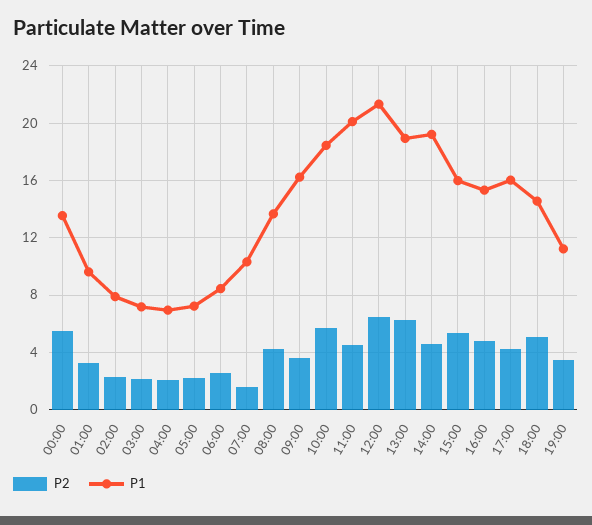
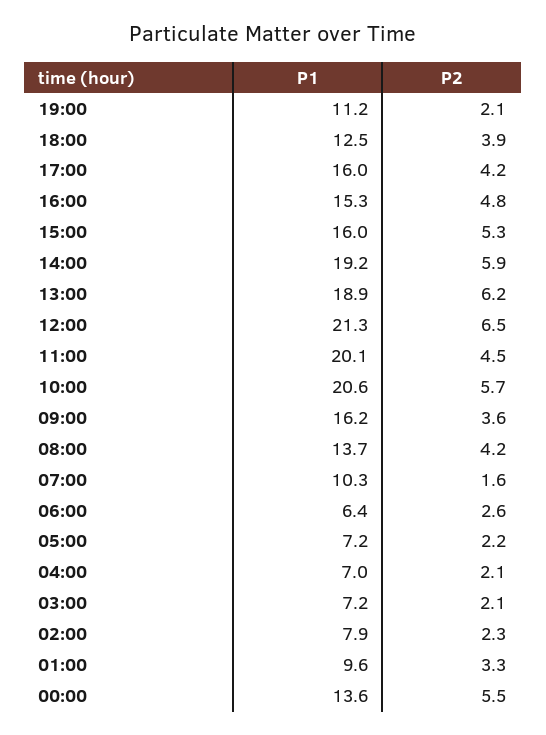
  {
    "P2": {
      "00:00": 5.5,
      "01:00": 3.3,
      "02:00": 2.3,
      "03:00": 2.1,
      "04:00": 2.1,
      "05:00": 2.2,
      "06:00": 2.6,
      "07:00": 1.6,
      "08:00": 4.2,
      "09:00": 3.6,
      "10:00": 5.7,
      "11:00": 4.5,
      "12:00": 6.5,
      "13:00": 6.2,
-     "14:00": 4.5,
+     "14:00": 5.9,
      "15:00": 5.3,
      "16:00": 4.8,
      "17:00": 4.2,
-     "18:00": 5,
+     "18:00": 3.9,
-     "19:00": 3.5
+     "19:00": 2.1
    },
    "P1": {
      "00:00": 13.6,
      "01:00": 9.6,
      "02:00": 7.9,
      "03:00": 7.2,
      "04:00": 7,
      "05:00": 7.2,
-     "06:00": 8.5,
+     "06:00": 6.4,
      "07:00": 10.3,
      "08:00": 13.7,
      "09:00": 16.2,
-     "10:00": 18.5,
+     "10:00": 20.6,
      "11:00": 20.1,
      "12:00": 21.3,
      "13:00": 18.9,
      "14:00": 19.2,
      "15:00": 16,
      "16:00": 15.3,
      "17:00": 16,
-     "18:00": 14.5,
+     "18:00": 12.5,
      "19:00": 11.2
    }
  }

